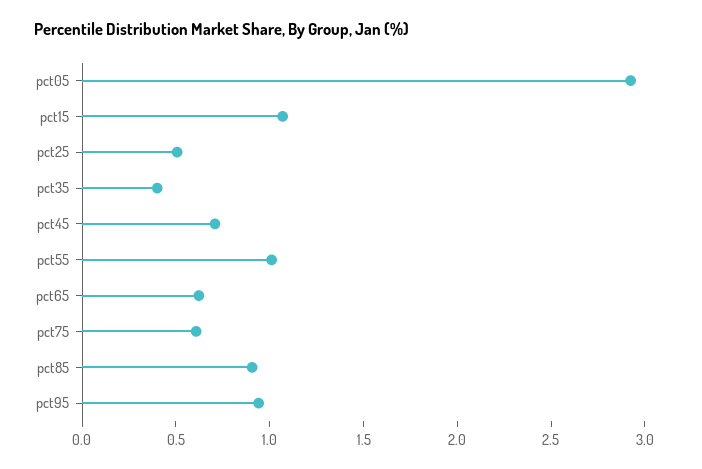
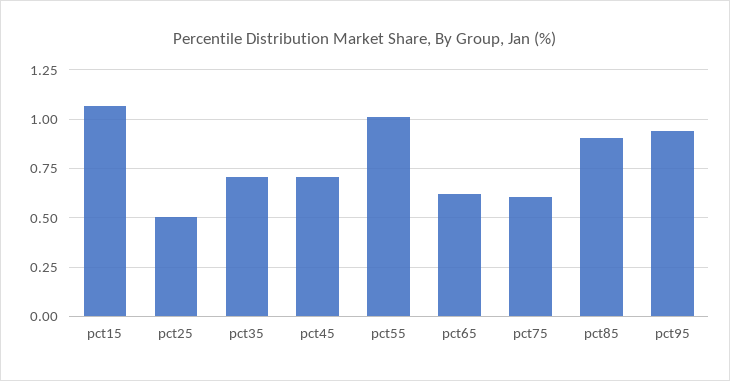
  {
-   "pct05": 2.9,
    "pct15": 1.05,
    "pct25": 0.5,
-   "pct35": 0.4,
+   "pct35": 0.7,
    "pct45": 0.7,
    "pct55": 1,
    "pct65": 0.6,
    "pct75": 0.6,
    "pct85": 0.9,
    "pct95": 0.95
  }

